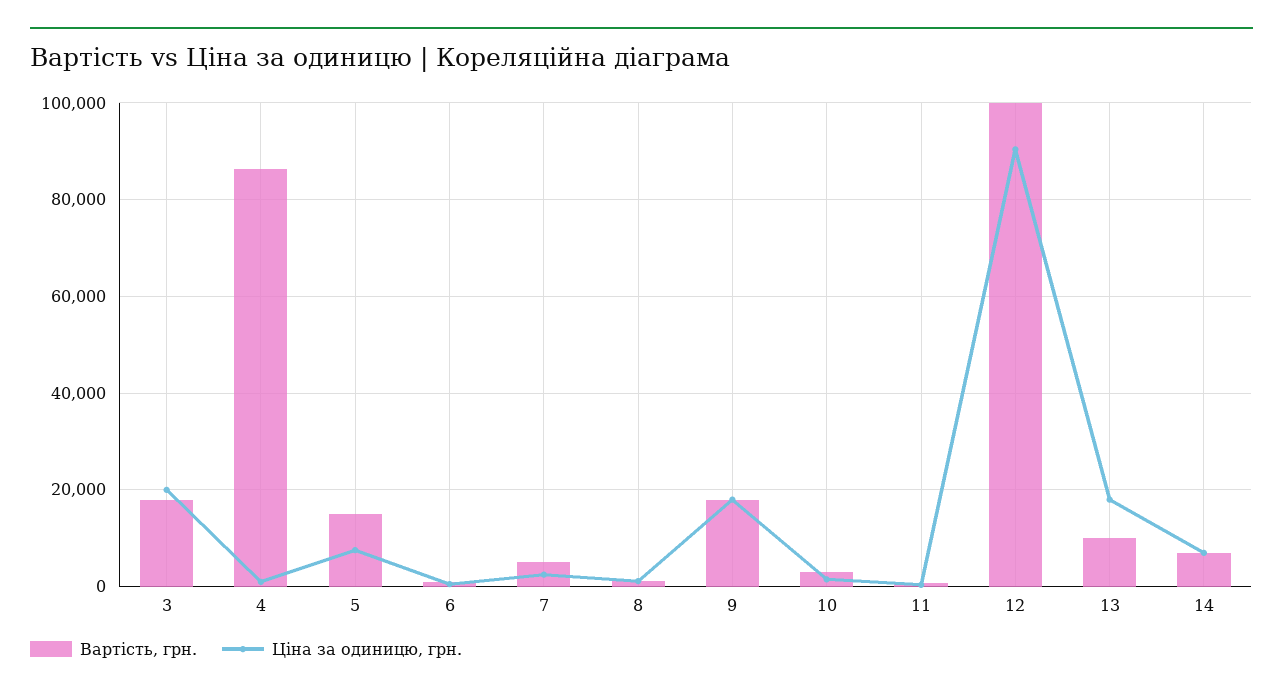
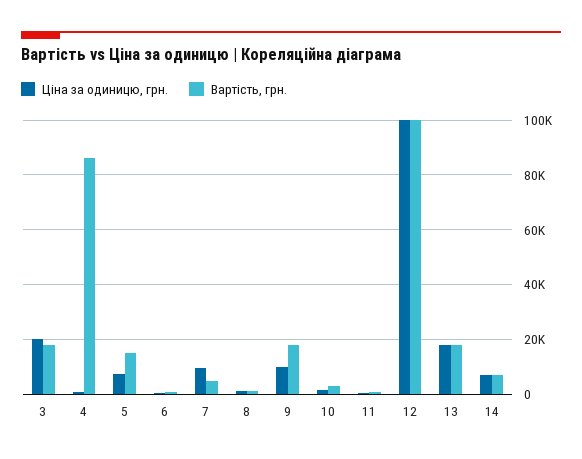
  {
    "Вартість, грн.": {
      "3": 18000,
      "4": 86000,
      "5": 16000,
      "6": 2000,
      "7": 6000,
      "8": 2000,
      "9": 18000,
      "10": 4000,
      "11": 0,
      "12": 100000,
-     "13": 10000,
+     "13": 17500,
      "14": 8000
    },
    "Ціна за одиницю, грн.": {
      "3": 20000,
      "4": 0,
      "5": 8000,
      "6": 0,
-     "7": 2000,
+     "7": 10000,
      "8": 2000,
-     "9": 18000,
+     "9": 10000,
      "10": 2000,
      "11": 0,
-     "12": 90000,
+     "12": 100000,
      "13": 18000,
      "14": 8000
    }
  }

